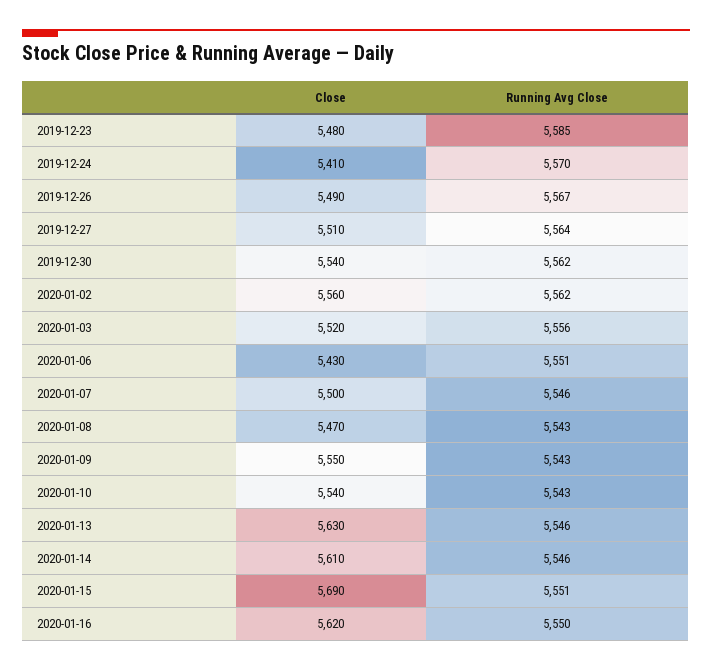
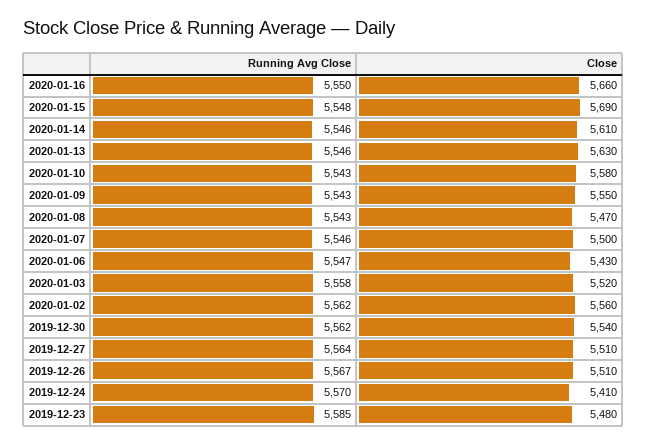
  {
    "Close": {
      "2019-12-23": 5480,
      "2019-12-24": 5410,
-     "2019-12-26": 5490,
+     "2019-12-26": 5510,
      "2019-12-27": 5510,
      "2019-12-30": 5540,
      "2020-01-02": 5560,
      "2020-01-03": 5520,
      "2020-01-06": 5430,
      "2020-01-07": 5500,
      "2020-01-08": 5470,
      "2020-01-09": 5550,
-     "2020-01-10": 5540,
+     "2020-01-10": 5580,
      "2020-01-13": 5630,
      "2020-01-14": 5610,
      "2020-01-15": 5690,
-     "2020-01-16": 5620
+     "2020-01-16": 5660
    },
    "Running Avg Close": {
      "2019-12-23": 5585,
      "2019-12-24": 5570,
      "2019-12-26": 5567,
      "2019-12-27": 5564,
      "2019-12-30": 5562,
      "2020-01-02": 5562,
-     "2020-01-03": 5556,
+     "2020-01-03": 5558,
-     "2020-01-06": 5551,
+     "2020-01-06": 5547,
      "2020-01-07": 5546,
      "2020-01-08": 5543,
      "2020-01-09": 5543,
      "2020-01-10": 5543,
      "2020-01-13": 5546,
      "2020-01-14": 5546,
-     "2020-01-15": 5551,
+     "2020-01-15": 5548,
      "2020-01-16": 5550
    }
  }

